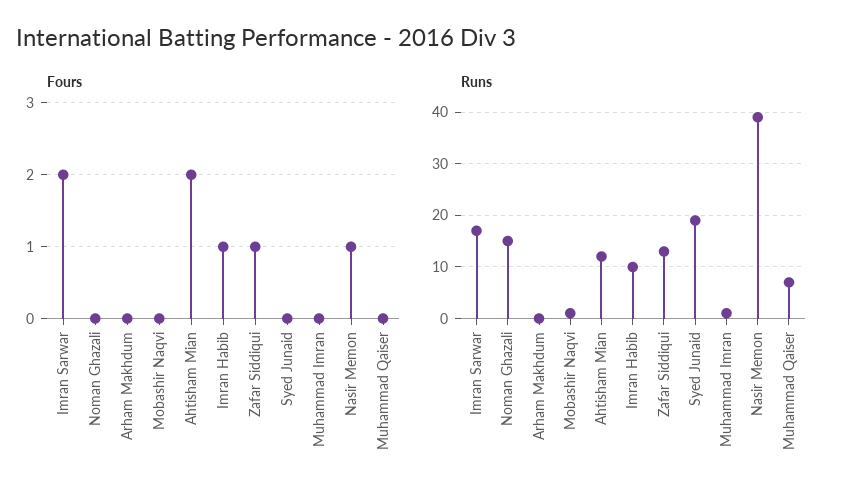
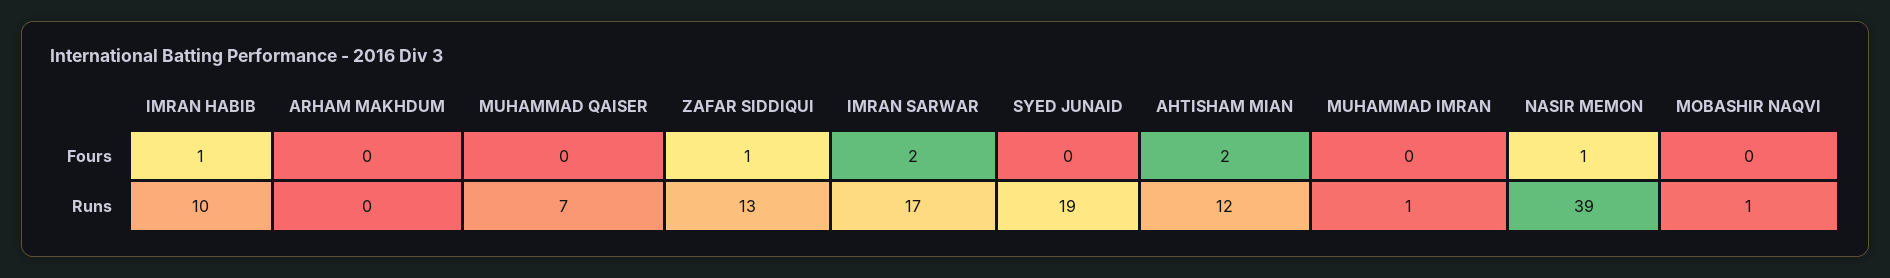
  {
    "Fours": {
      "Imran Sarwar": 2,
-     "Noman Ghazali": 0,
      "Arham Makhdum": 0,
      "Mobashir Naqvi": 0,
      "Ahtisham Mian": 2,
      "Imran Habib": 1,
      "Zafar Siddiqui": 1,
      "Syed Junaid": 0,
      "Muhammad Imran": 0,
      "Nasir Memon": 1,
      "Muhammad Qaiser": 0
    },
    "Runs": {
      "Imran Sarwar": 17,
-     "Noman Ghazali": 15,
      "Arham Makhdum": 0,
      "Mobashir Naqvi": 1,
      "Ahtisham Mian": 12,
      "Imran Habib": 10,
      "Zafar Siddiqui": 13,
      "Syed Junaid": 19,
      "Muhammad Imran": 1,
      "Nasir Memon": 39,
      "Muhammad Qaiser": 7
    }
  }

